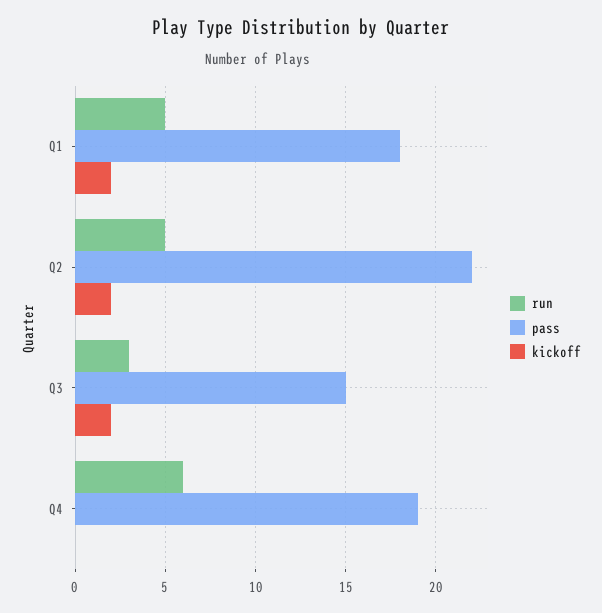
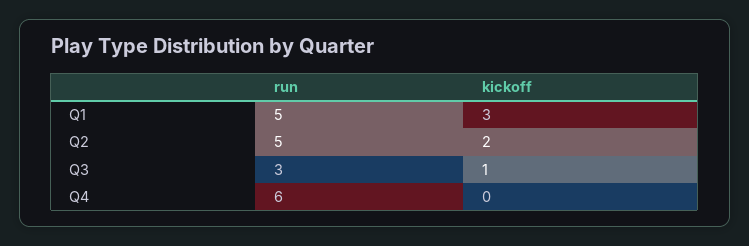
  {
    "run": {
      "Q1": 5,
      "Q2": 5,
      "Q3": 3,
      "Q4": 6
    },
-   "pass": {
-     "Q1": 18,
-     "Q2": 22,
-     "Q3": 15,
-     "Q4": 19
-   },
    "kickoff": {
-     "Q1": 2,
+     "Q1": 3,
      "Q2": 2,
-     "Q3": 2,
+     "Q3": 1,
      "Q4": 0
    }
  }

